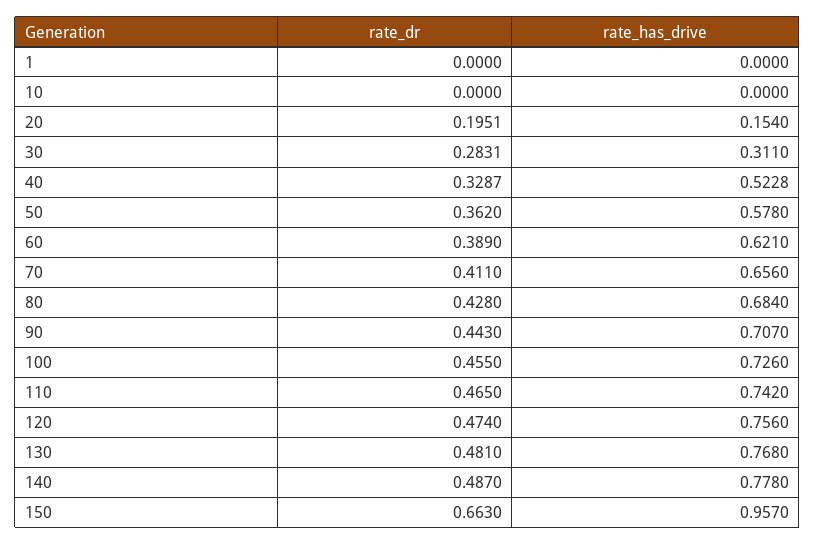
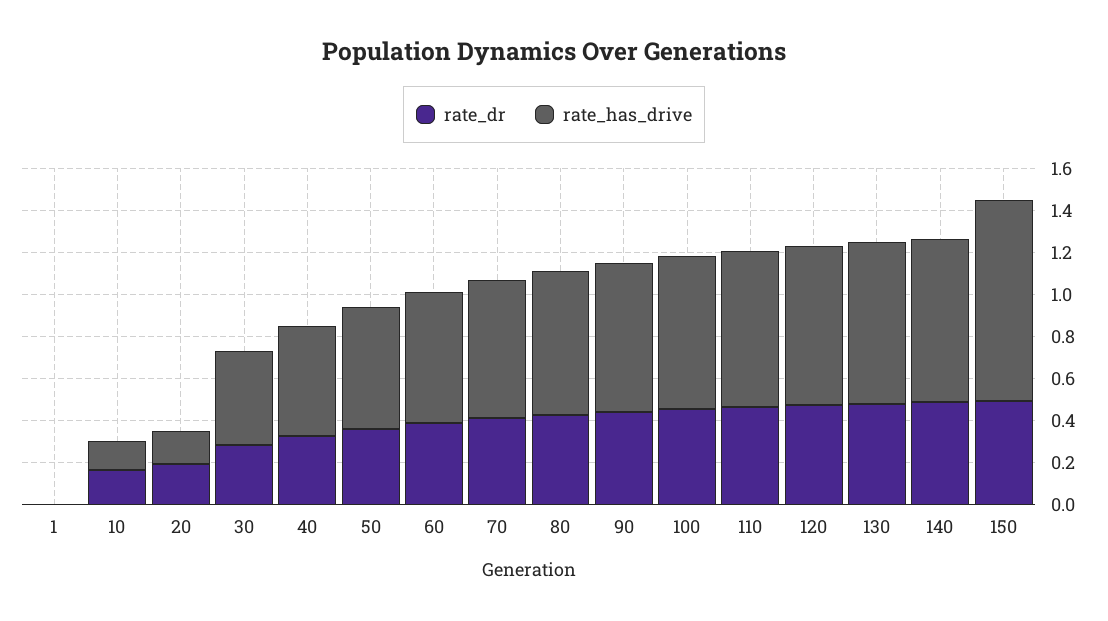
  {
    "rate_dr": {
      "1": 0,
-     "10": 0,
+     "10": 0.15,
      "20": 0.1951,
      "30": 0.2831,
      "40": 0.3287,
      "50": 0.362,
      "60": 0.389,
      "70": 0.411,
      "80": 0.428,
      "90": 0.443,
      "100": 0.455,
      "110": 0.465,
      "120": 0.474,
      "130": 0.481,
      "140": 0.487,
-     "150": 0.663
+     "150": 0.5
    },
    "rate_has_drive": {
      "1": 0,
-     "10": 0,
+     "10": 0.15,
      "20": 0.154,
-     "30": 0.311,
+     "30": 0.45,
      "40": 0.5228,
      "50": 0.578,
      "60": 0.621,
      "70": 0.656,
      "80": 0.684,
      "90": 0.707,
      "100": 0.726,
      "110": 0.742,
      "120": 0.756,
      "130": 0.768,
      "140": 0.778,
      "150": 0.957
    }
  }

